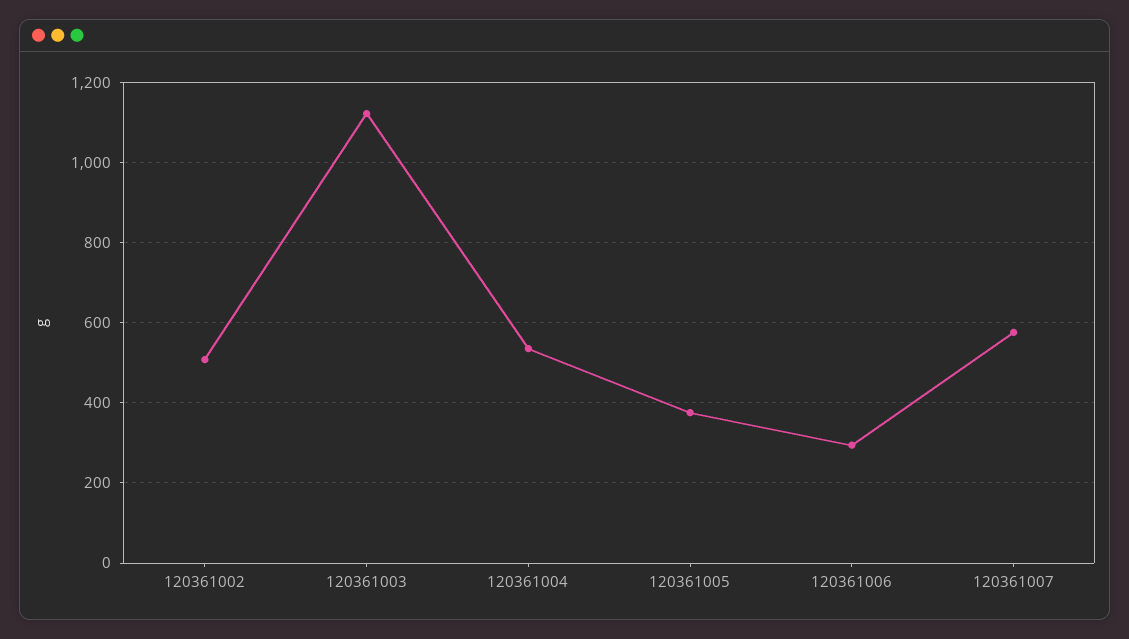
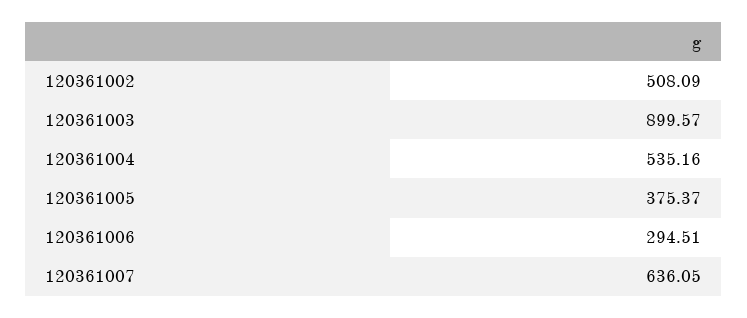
  {
    "120361002": 508.09,
-   "120361003": 1120,
+   "120361003": 899.57,
    "120361004": 535.16,
    "120361005": 375.37,
    "120361006": 294.51,
-   "120361007": 580
+   "120361007": 636.05
  }

